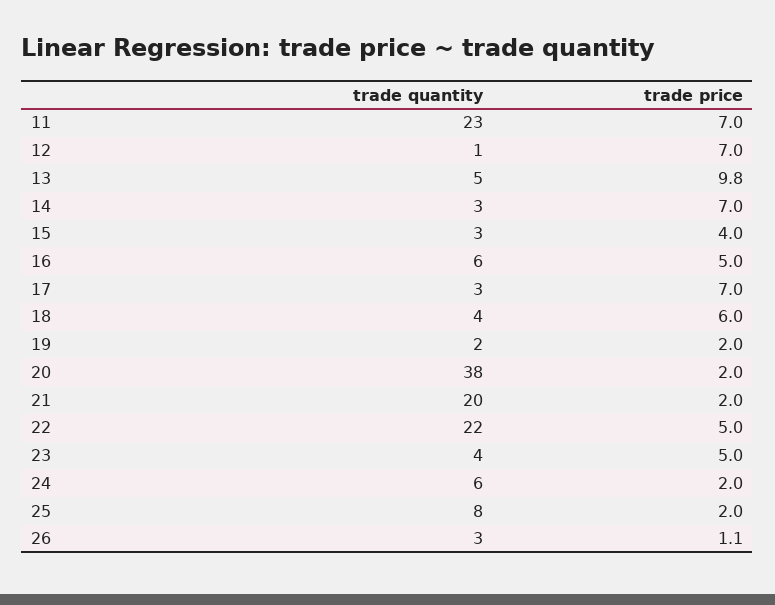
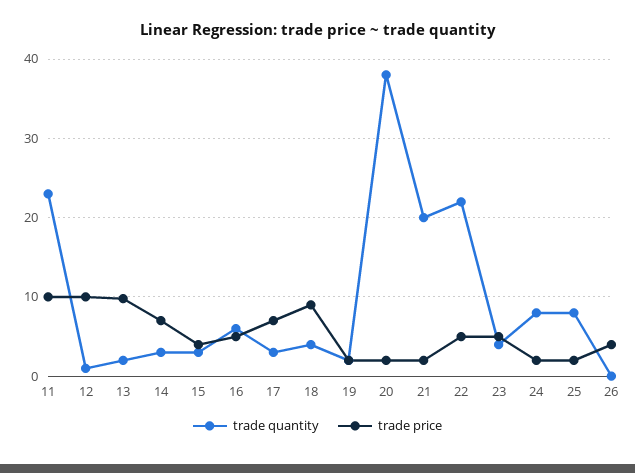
  {
    "trade quantity": {
      "11": 23,
      "12": 1,
-     "13": 5,
+     "13": 2,
      "14": 3,
      "15": 3,
      "16": 6,
      "17": 3,
      "18": 4,
      "19": 2,
      "20": 38,
      "21": 20,
      "22": 22,
      "23": 4,
-     "24": 6,
+     "24": 8,
      "25": 8,
-     "26": 3
+     "26": 0
    },
    "trade price": {
-     "11": 7,
+     "11": 10,
-     "12": 7,
+     "12": 10,
      "13": 9.8,
      "14": 7,
      "15": 4,
      "16": 5,
      "17": 7,
-     "18": 6,
+     "18": 9,
      "19": 2,
      "20": 2,
      "21": 2,
      "22": 5,
      "23": 5,
      "24": 2,
      "25": 2,
-     "26": 1.1
+     "26": 4
    }
  }

